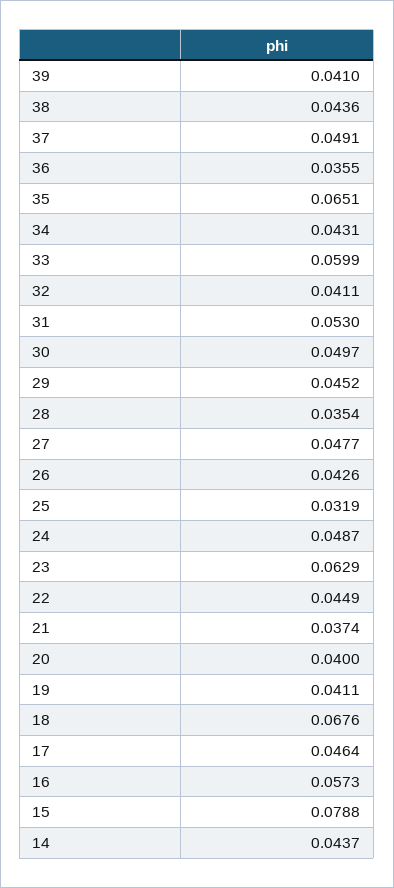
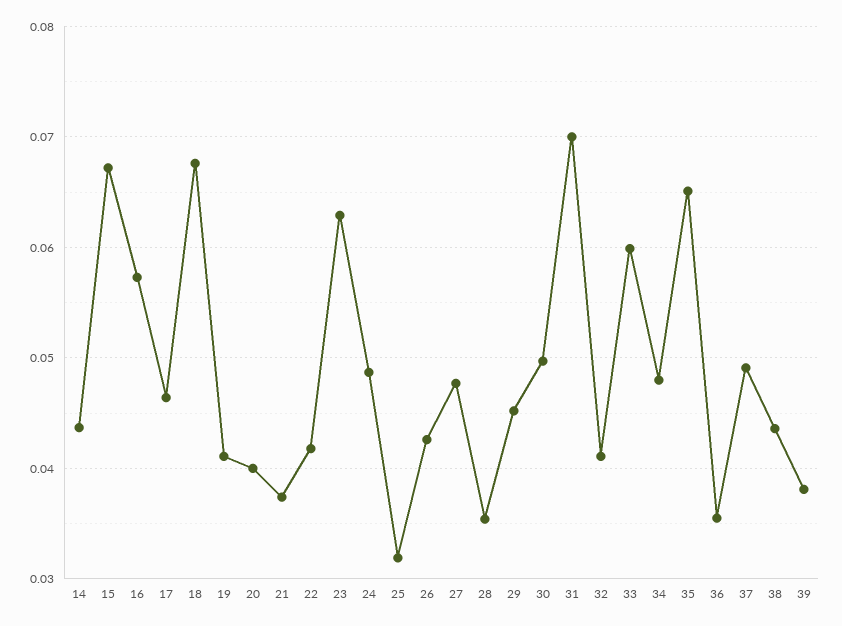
  {
-   "39": 0.041,
+   "39": 0.038,
    "38": 0.0436,
    "37": 0.0491,
    "36": 0.0355,
    "35": 0.0651,
-   "34": 0.0431,
+   "34": 0.048,
    "33": 0.0599,
    "32": 0.0411,
-   "31": 0.053,
+   "31": 0.07,
    "30": 0.0497,
    "29": 0.0452,
    "28": 0.0354,
    "27": 0.0477,
    "26": 0.0426,
    "25": 0.0319,
    "24": 0.0487,
    "23": 0.0629,
-   "22": 0.0449,
+   "22": 0.042,
    "21": 0.0374,
    "20": 0.04,
    "19": 0.0411,
    "18": 0.0676,
    "17": 0.0464,
    "16": 0.0573,
-   "15": 0.0788,
+   "15": 0.067,
    "14": 0.0437
  }

